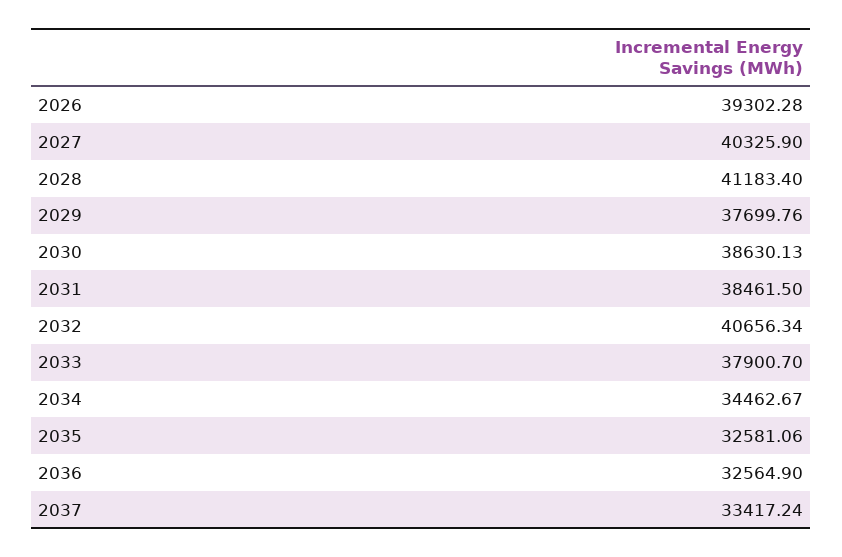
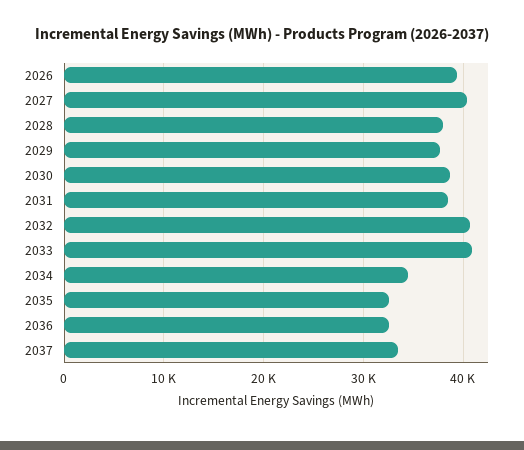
  {
    "2026": 39302.28,
    "2027": 40325.9,
-   "2028": 41183.4,
+   "2028": 38000,
    "2029": 37699.76,
    "2030": 38630.13,
    "2031": 38461.5,
    "2032": 40656.34,
-   "2033": 37900.7,
+   "2033": 41000,
    "2034": 34462.67,
    "2035": 32581.06,
    "2036": 32564.9,
    "2037": 33417.24
  }

